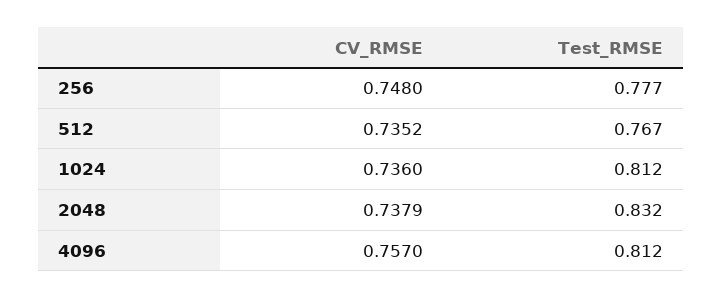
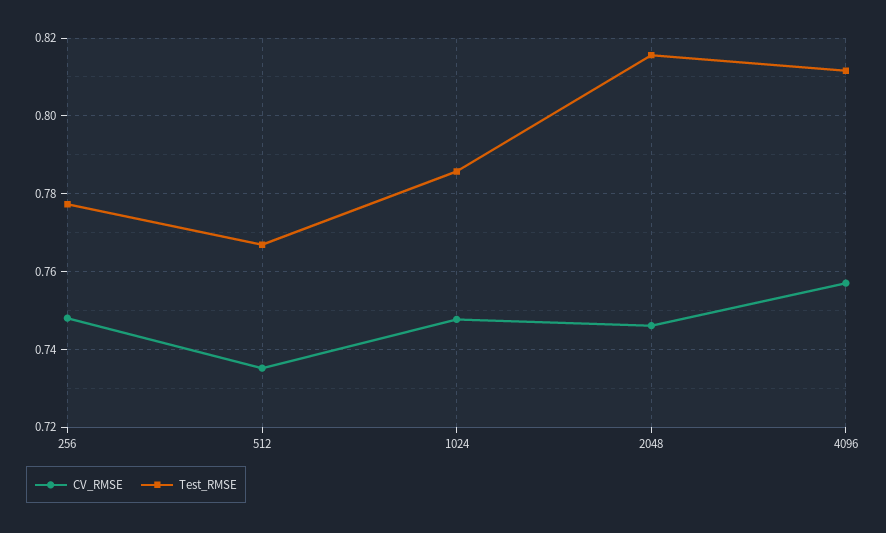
  {
    "CV_RMSE": {
      "256": 0.748,
      "512": 0.7352,
-     "1024": 0.736,
+     "1024": 0.748,
-     "2048": 0.7379,
+     "2048": 0.746,
      "4096": 0.757
    },
    "Test_RMSE": {
      "256": 0.777,
      "512": 0.767,
-     "1024": 0.812,
+     "1024": 0.786,
-     "2048": 0.832,
+     "2048": 0.816,
      "4096": 0.812
    }
  }

